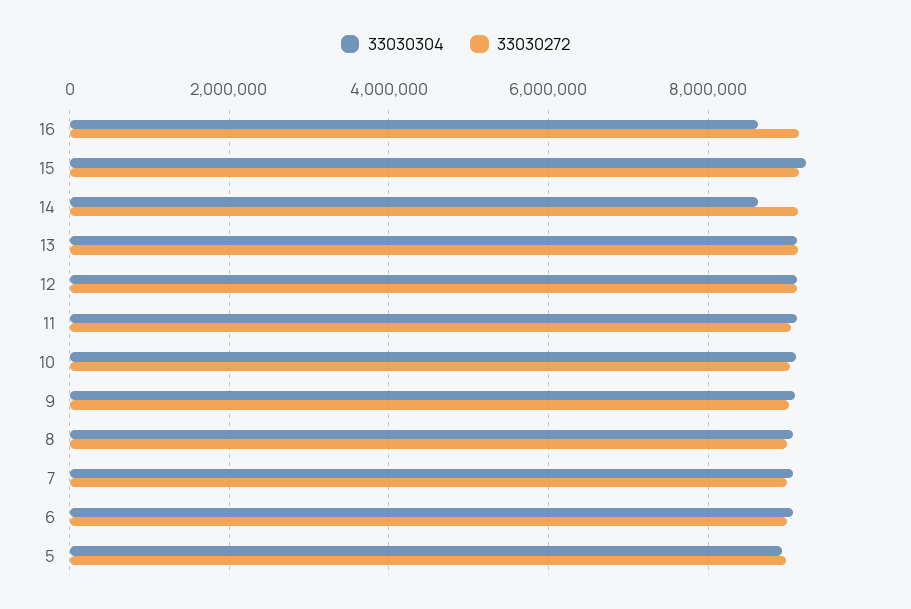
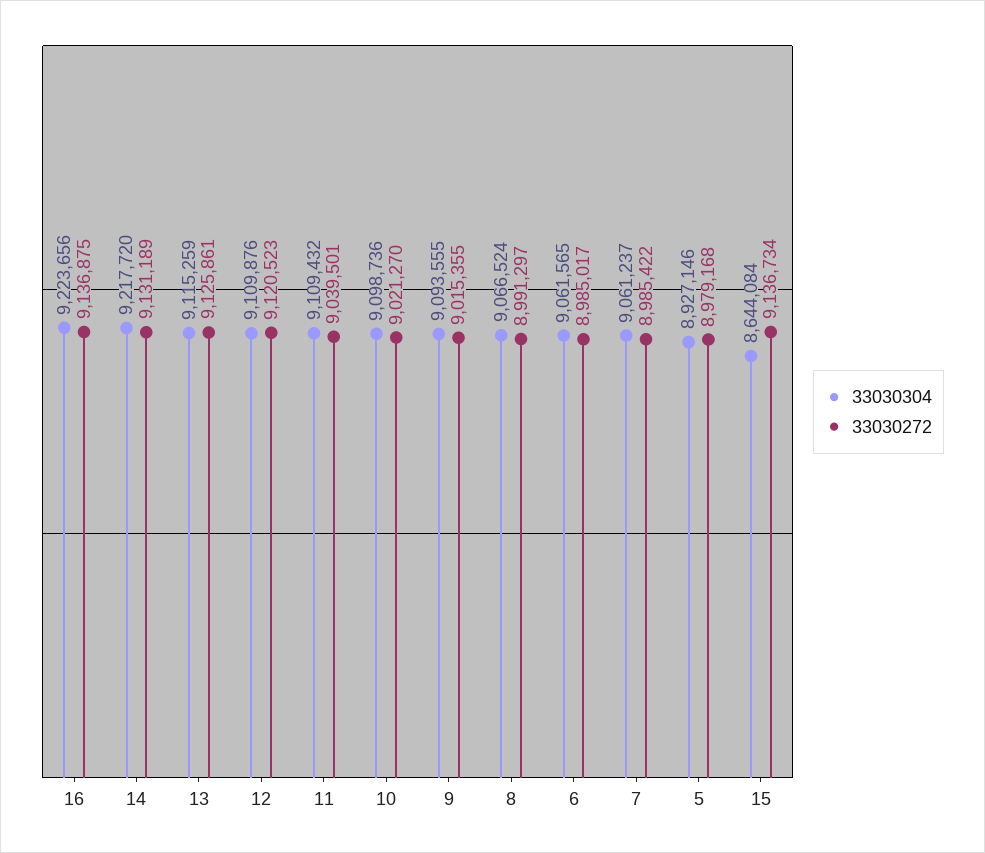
  {
    "33030304": {
-     "16": 8600000,
+     "16": 9223656,
-     "15": 9200000,
+     "15": 8644084,
-     "14": 8600000,
+     "14": 9217720,
      "13": 9115259,
      "12": 9109876,
      "11": 9109432,
      "10": 9098736,
      "9": 9093555,
      "8": 9066524,
      "7": 9061237,
      "6": 9061565,
      "5": 8927146
    },
    "33030272": {
      "16": 9136875,
      "15": 9136734,
      "14": 9131189,
      "13": 9125861,
      "12": 9120523,
      "11": 9039501,
      "10": 9021270,
      "9": 9015355,
      "8": 8991297,
      "7": 8985422,
      "6": 8985017,
      "5": 8979168
    }
  }

